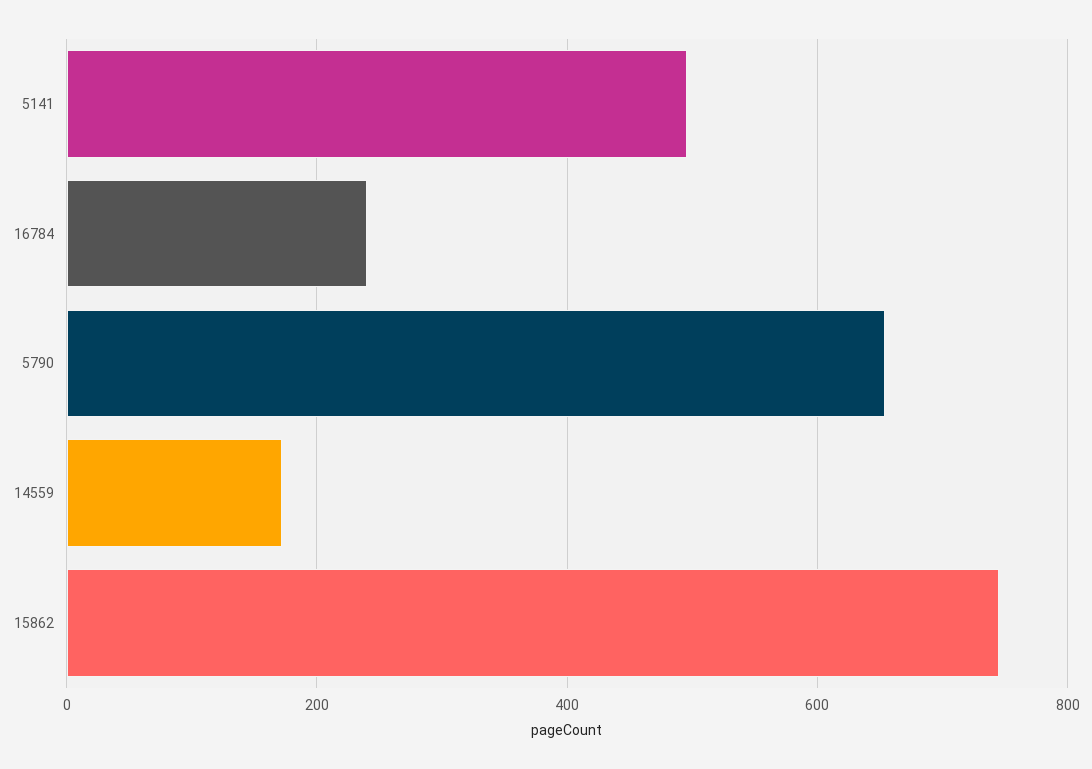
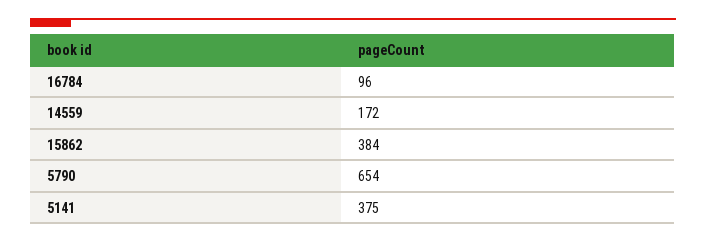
  {
-   "5141": 500,
+   "5141": 375,
-   "16784": 240,
+   "16784": 96,
    "5790": 654,
    "14559": 172,
-   "15862": 740
+   "15862": 384
  }

